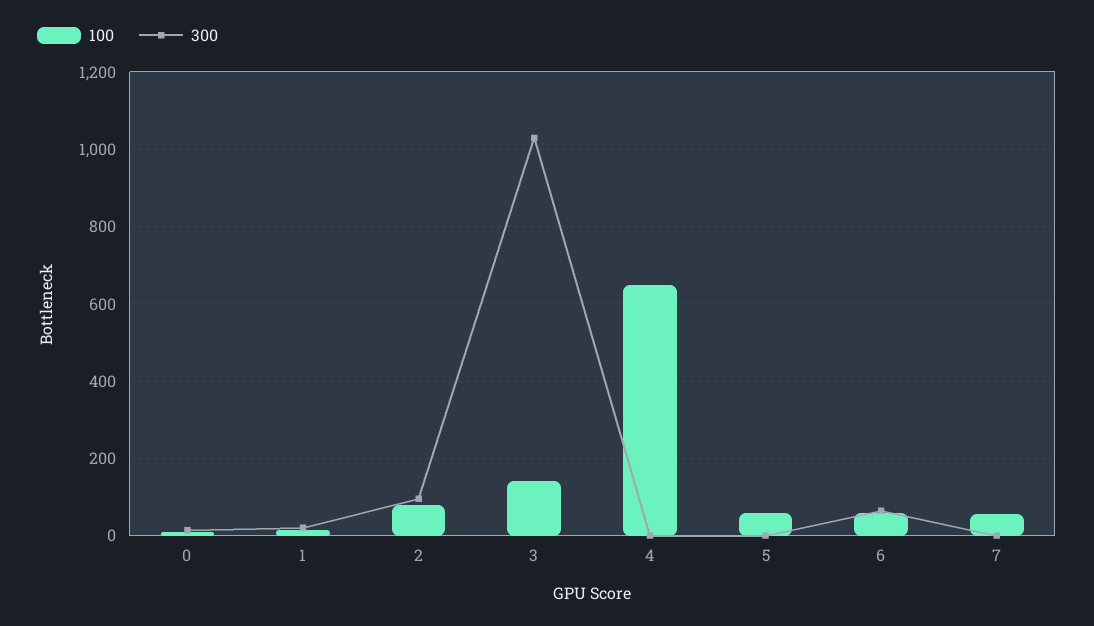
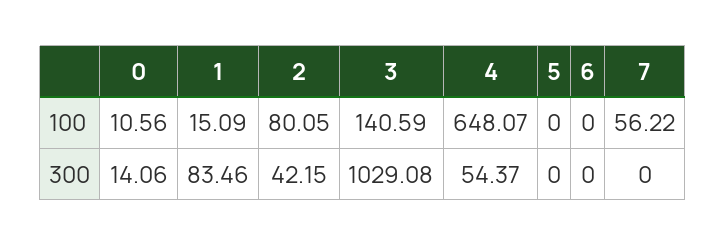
  {
    "100": {
      "0": 10.56,
      "1": 15.09,
      "2": 80.05,
      "3": 140.59,
      "4": 648.07,
-     "5": 60,
+     "5": 0,
-     "6": 60,
+     "6": 0,
      "7": 56.22
    },
    "300": {
      "0": 14.06,
-     "1": 20,
+     "1": 83.46,
-     "2": 100,
+     "2": 42.15,
      "3": 1029.08,
-     "4": 0,
+     "4": 54.37,
      "5": 0,
-     "6": 60,
+     "6": 0,
      "7": 0
    }
  }

